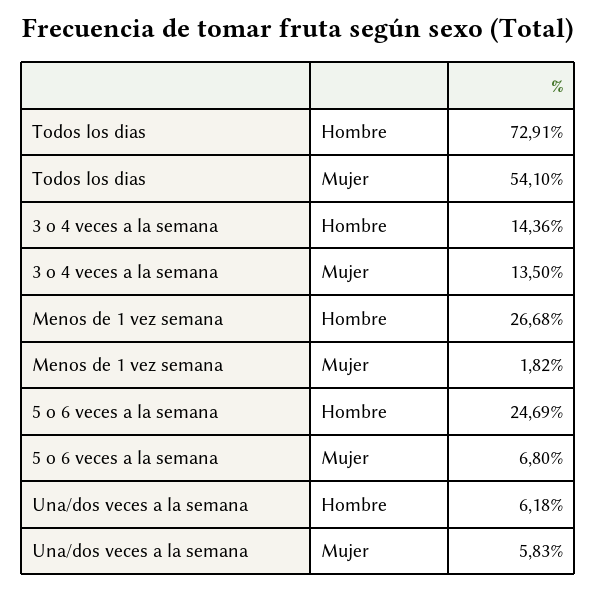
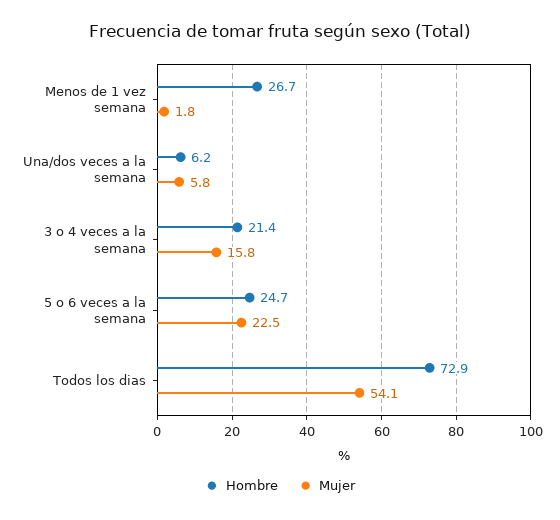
  {
    "Hombre": {
      "Todos los dias": 72.91,
-     "3 o 4 veces a la semana": 14.36,
+     "3 o 4 veces a la semana": 21.4,
      "Menos de 1 vez semana": 26.68,
      "5 o 6 veces a la semana": 24.69,
      "Una/dos veces a la semana": 6.18
    },
    "Mujer": {
      "Todos los dias": 54.1,
-     "3 o 4 veces a la semana": 13.5,
+     "3 o 4 veces a la semana": 15.8,
      "Menos de 1 vez semana": 1.82,
-     "5 o 6 veces a la semana": 6.8,
+     "5 o 6 veces a la semana": 22.5,
      "Una/dos veces a la semana": 5.83
    }
  }

